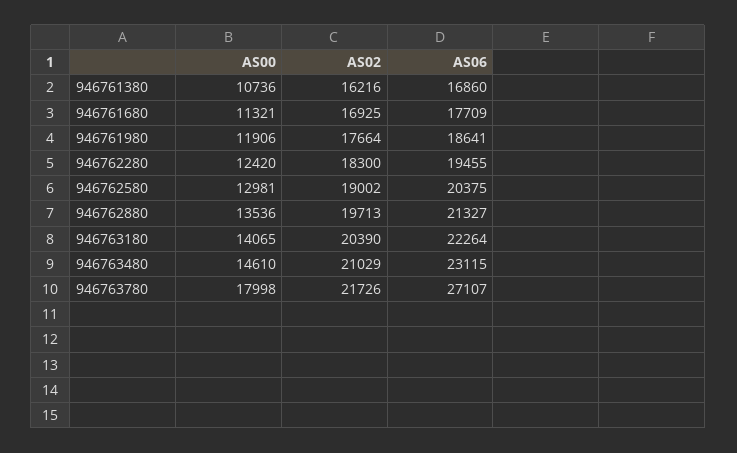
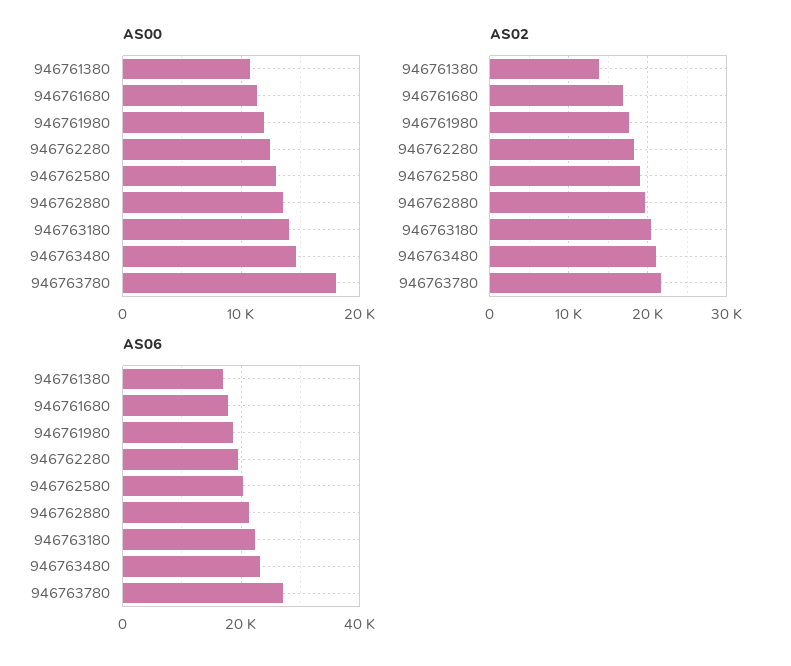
  {
    "AS00": {
      "946761380": 10736,
      "946761680": 11321,
      "946761980": 11906,
      "946762280": 12420,
      "946762580": 12981,
      "946762880": 13536,
      "946763180": 14065,
      "946763480": 14610,
      "946763780": 17998
    },
    "AS02": {
-     "946761380": 16216,
+     "946761380": 14000,
      "946761680": 16925,
      "946761980": 17664,
      "946762280": 18300,
      "946762580": 19002,
      "946762880": 19713,
      "946763180": 20390,
      "946763480": 21029,
      "946763780": 21726
    },
    "AS06": {
      "946761380": 16860,
      "946761680": 17709,
      "946761980": 18641,
      "946762280": 19455,
      "946762580": 20375,
      "946762880": 21327,
      "946763180": 22264,
      "946763480": 23115,
      "946763780": 27107
    }
  }

